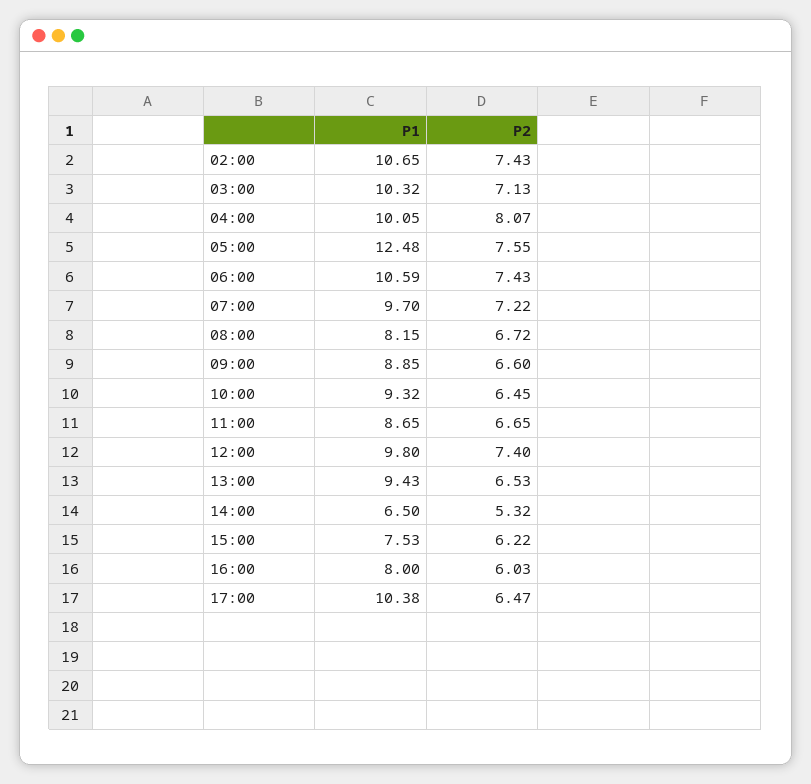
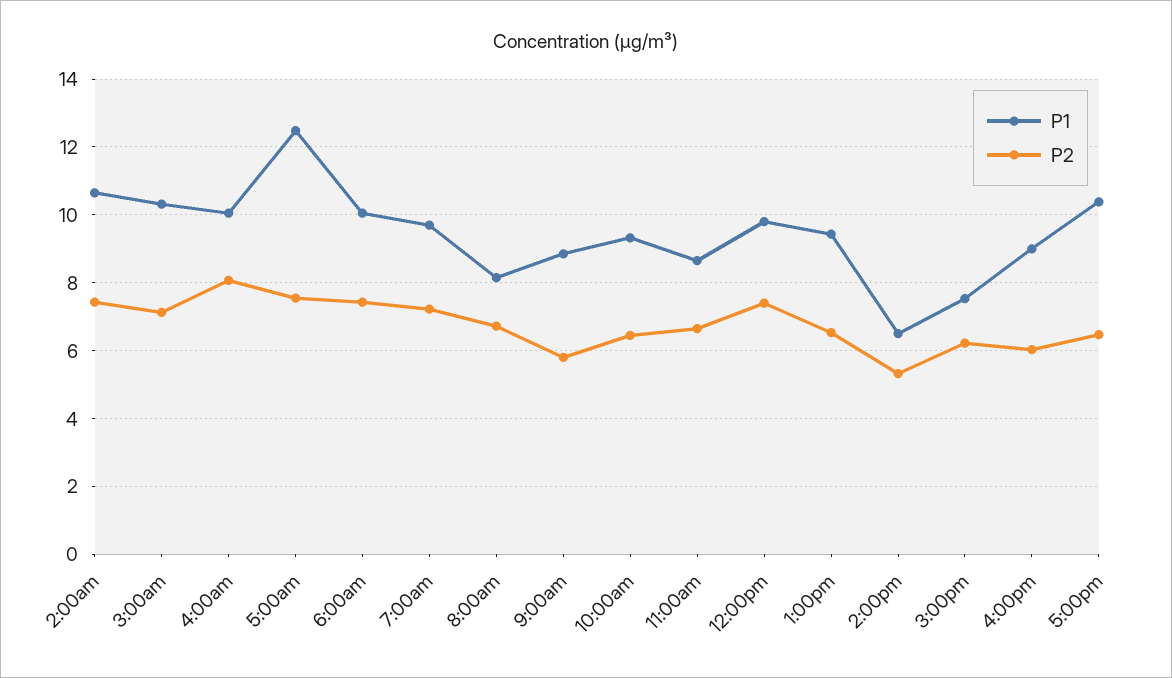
  {
    "P1": {
      "02:00": 10.65,
      "03:00": 10.32,
      "04:00": 10.05,
      "05:00": 12.48,
-     "06:00": 10.59,
+     "06:00": 10,
      "07:00": 9.7,
      "08:00": 8.15,
      "09:00": 8.85,
      "10:00": 9.32,
      "11:00": 8.65,
      "12:00": 9.8,
      "13:00": 9.43,
      "14:00": 6.5,
      "15:00": 7.53,
-     "16:00": 8,
+     "16:00": 9,
      "17:00": 10.38
    },
    "P2": {
      "02:00": 7.43,
      "03:00": 7.13,
      "04:00": 8.07,
      "05:00": 7.55,
      "06:00": 7.43,
      "07:00": 7.22,
      "08:00": 6.72,
-     "09:00": 6.6,
+     "09:00": 5.8,
      "10:00": 6.45,
      "11:00": 6.65,
      "12:00": 7.4,
      "13:00": 6.53,
      "14:00": 5.32,
      "15:00": 6.22,
      "16:00": 6.03,
      "17:00": 6.47
    }
  }

